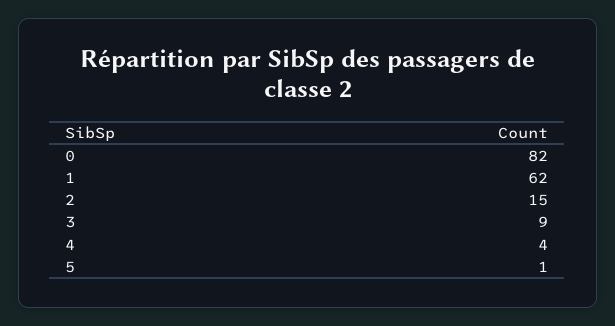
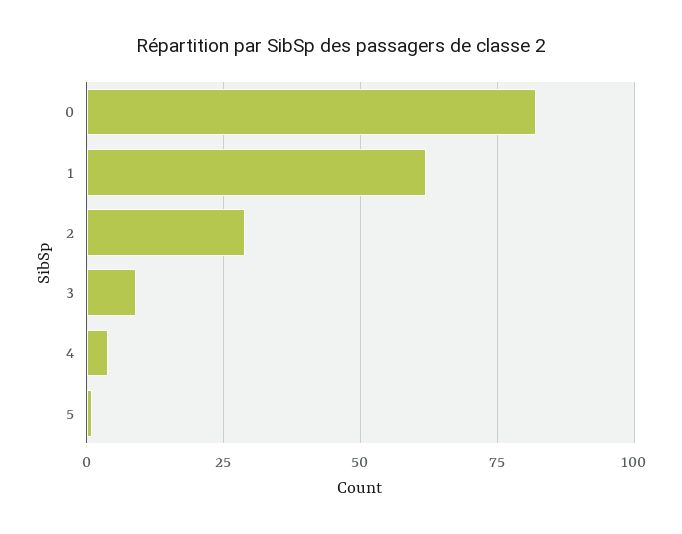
  {
    "0": 82,
    "1": 62,
-   "2": 15,
+   "2": 30,
    "3": 9,
    "4": 4,
    "5": 1
  }

